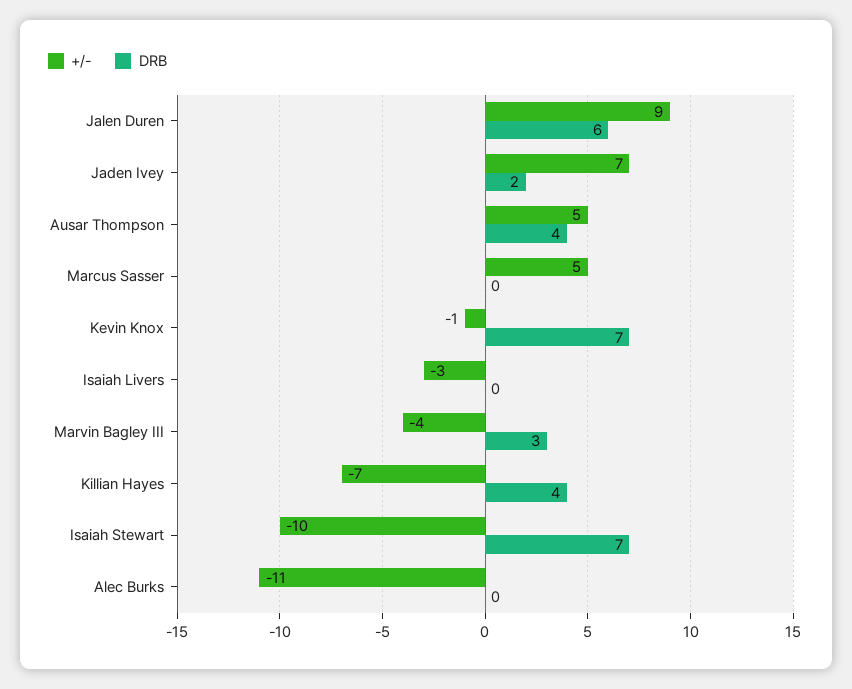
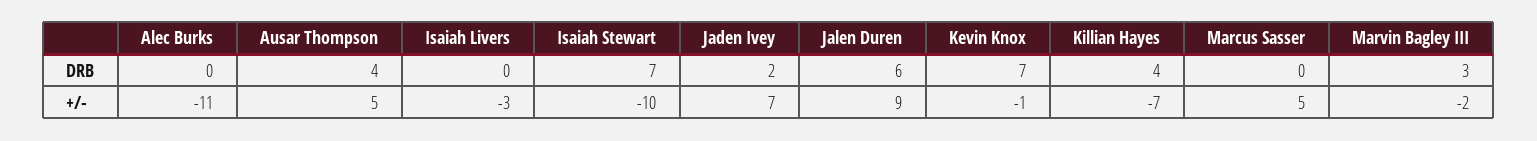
  {
    "+/-": {
      "Jalen Duren": 9,
      "Jaden Ivey": 7,
      "Ausar Thompson": 5,
      "Marcus Sasser": 5,
      "Kevin Knox": -1,
      "Isaiah Livers": -3,
-     "Marvin Bagley III": -4,
+     "Marvin Bagley III": -2,
      "Killian Hayes": -7,
      "Isaiah Stewart": -10,
      "Alec Burks": -11
    },
    "DRB": {
      "Jalen Duren": 6,
      "Jaden Ivey": 2,
      "Ausar Thompson": 4,
      "Marcus Sasser": 0,
      "Kevin Knox": 7,
      "Isaiah Livers": 0,
      "Marvin Bagley III": 3,
      "Killian Hayes": 4,
      "Isaiah Stewart": 7,
      "Alec Burks": 0
    }
  }

